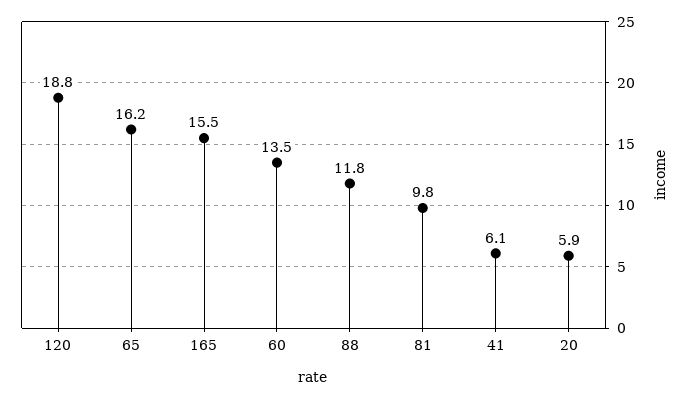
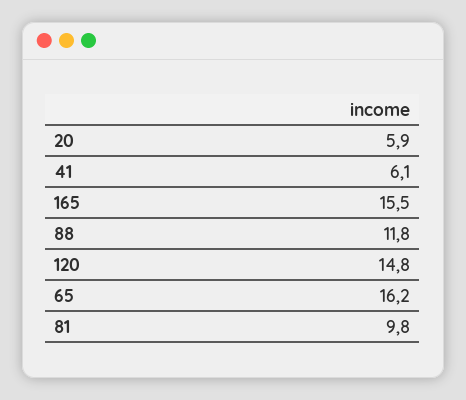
  {
-   "120": 18.8,
+   "120": 14.8,
    "65": 16.2,
    "165": 15.5,
-   "60": 13.5,
    "88": 11.8,
    "81": 9.8,
    "41": 6.1,
    "20": 5.9
  }

